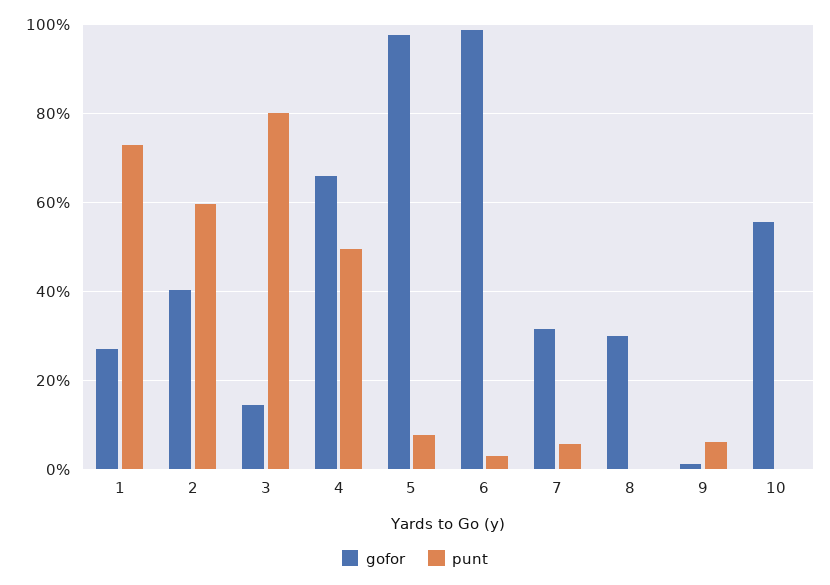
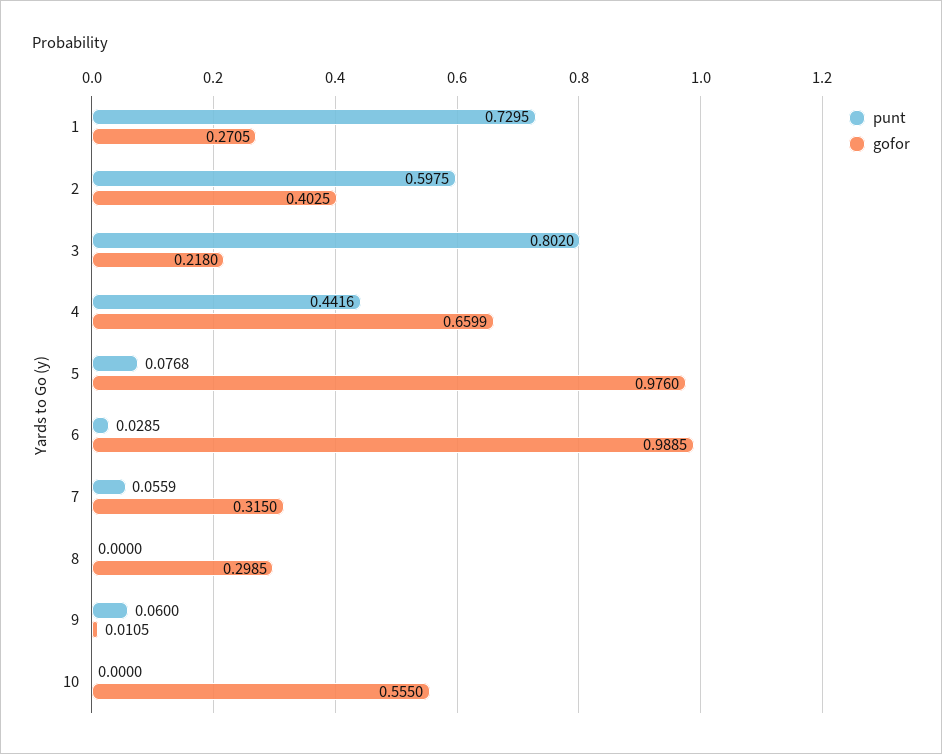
  {
    "gofor": {
      "1": 0.2705,
      "2": 0.4025,
-     "3": 0.14,
+     "3": 0.218,
      "4": 0.6599,
      "5": 0.976,
      "6": 0.9885,
      "7": 0.315,
      "8": 0.2985,
      "9": 0.0105,
      "10": 0.555
    },
    "punt": {
      "1": 0.7295,
      "2": 0.5975,
      "3": 0.802,
-     "4": 0.5,
+     "4": 0.4416,
      "5": 0.0768,
      "6": 0.0285,
      "7": 0.0559,
      "8": 0,
      "9": 0.06,
      "10": 0
    }
  }

